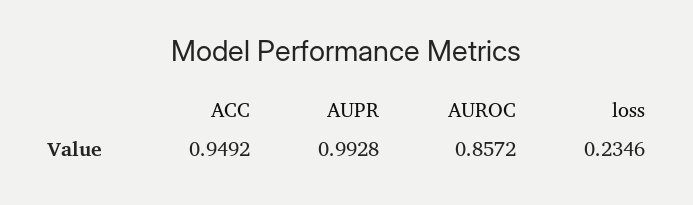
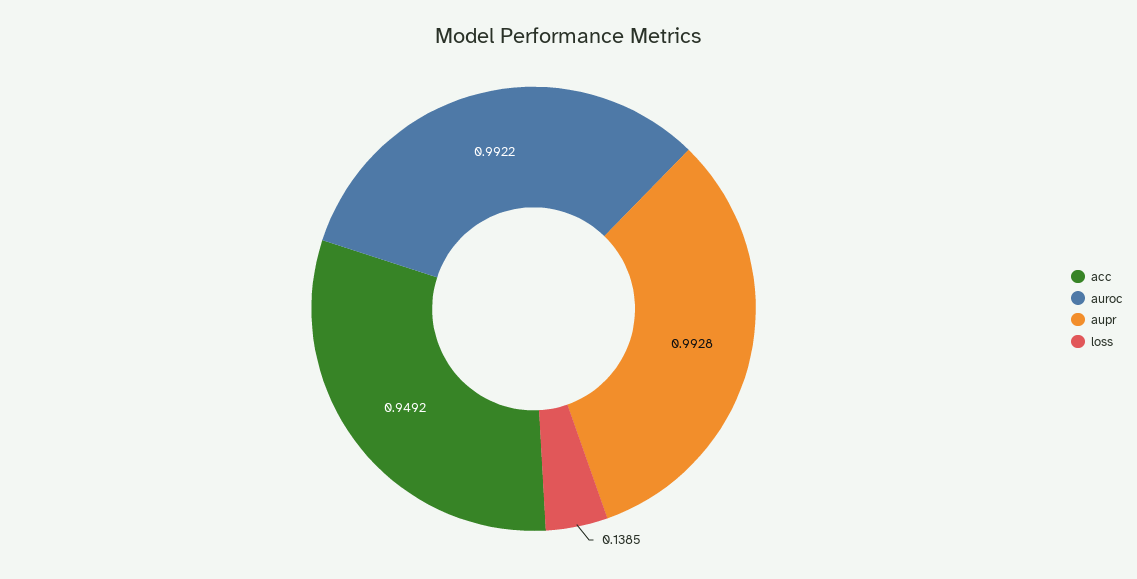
  {
    "ACC": 0.9492,
    "AUPR": 0.9928,
-   "AUROC": 0.8572,
+   "AUROC": 0.9922,
-   "loss": 0.2346
+   "loss": 0.1385
  }

